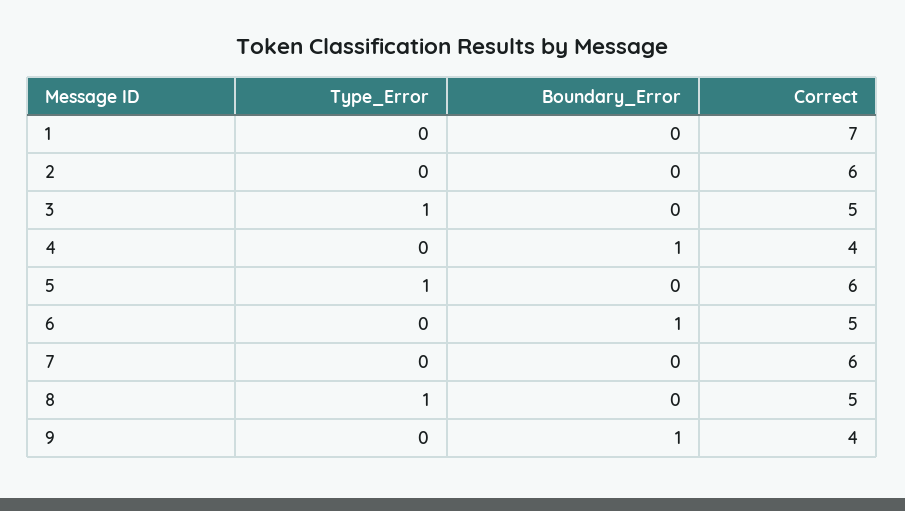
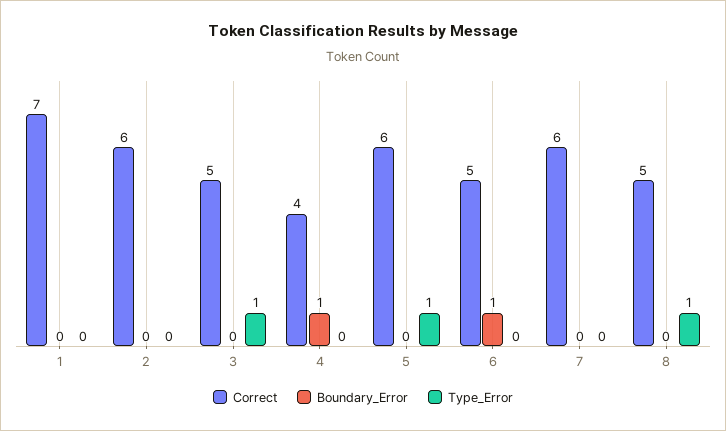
  {
    "Type_Error": {
      "1": 0,
      "2": 0,
      "3": 1,
      "4": 0,
      "5": 1,
      "6": 0,
      "7": 0,
-     "8": 1,
+     "8": 1
-     "9": 0
    },
    "Boundary_Error": {
      "1": 0,
      "2": 0,
      "3": 0,
      "4": 1,
      "5": 0,
      "6": 1,
      "7": 0,
-     "8": 0,
+     "8": 0
-     "9": 1
    },
    "Correct": {
      "1": 7,
      "2": 6,
      "3": 5,
      "4": 4,
      "5": 6,
      "6": 5,
      "7": 6,
-     "8": 5,
+     "8": 5
-     "9": 4
    }
  }

